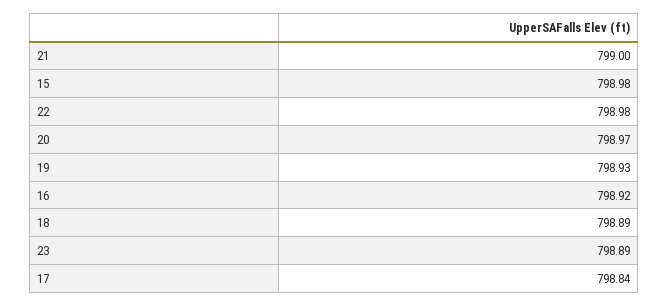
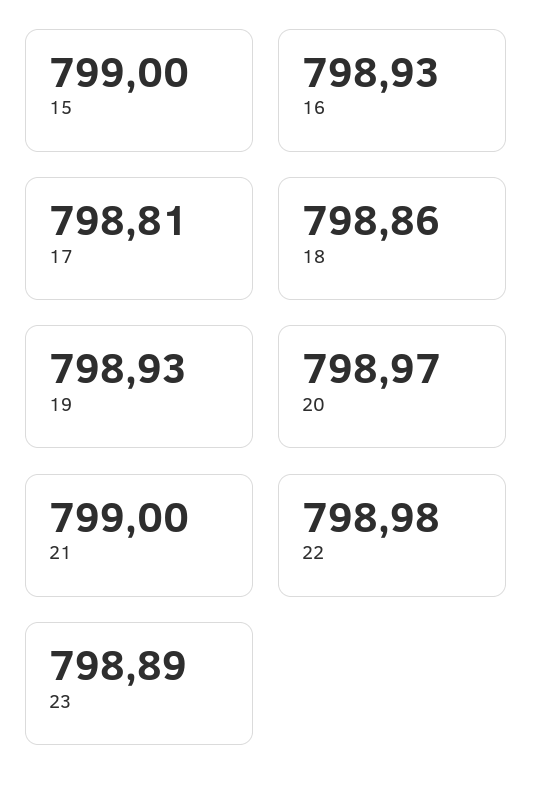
  {
    "21": 799,
-   "15": 798.98,
+   "15": 799,
    "22": 798.98,
    "20": 798.97,
    "19": 798.93,
-   "16": 798.92,
+   "16": 798.93,
-   "18": 798.89,
+   "18": 798.86,
    "23": 798.89,
-   "17": 798.84
+   "17": 798.81
  }

